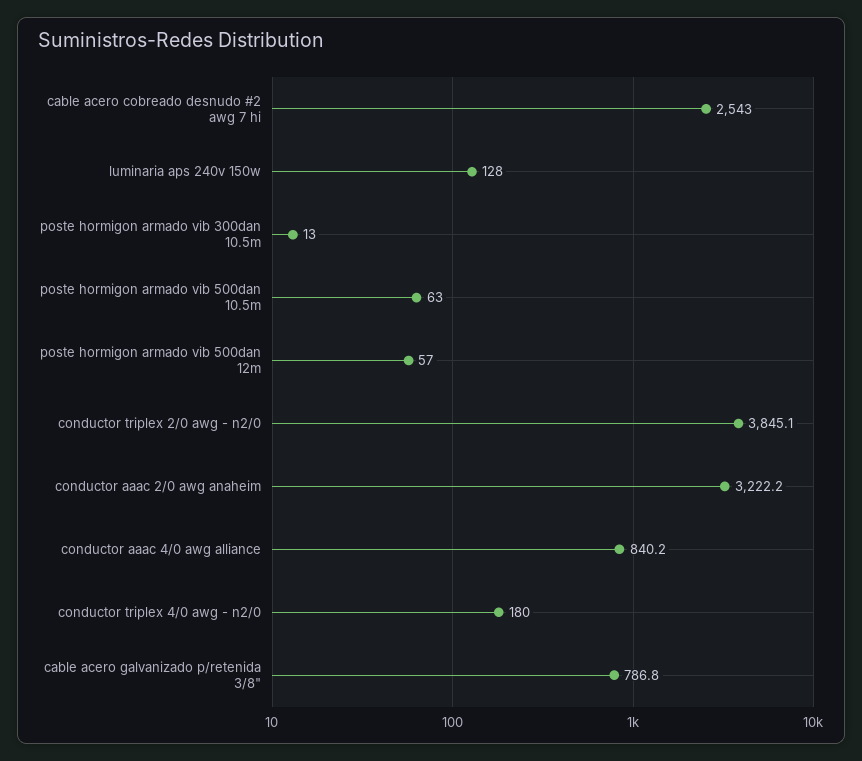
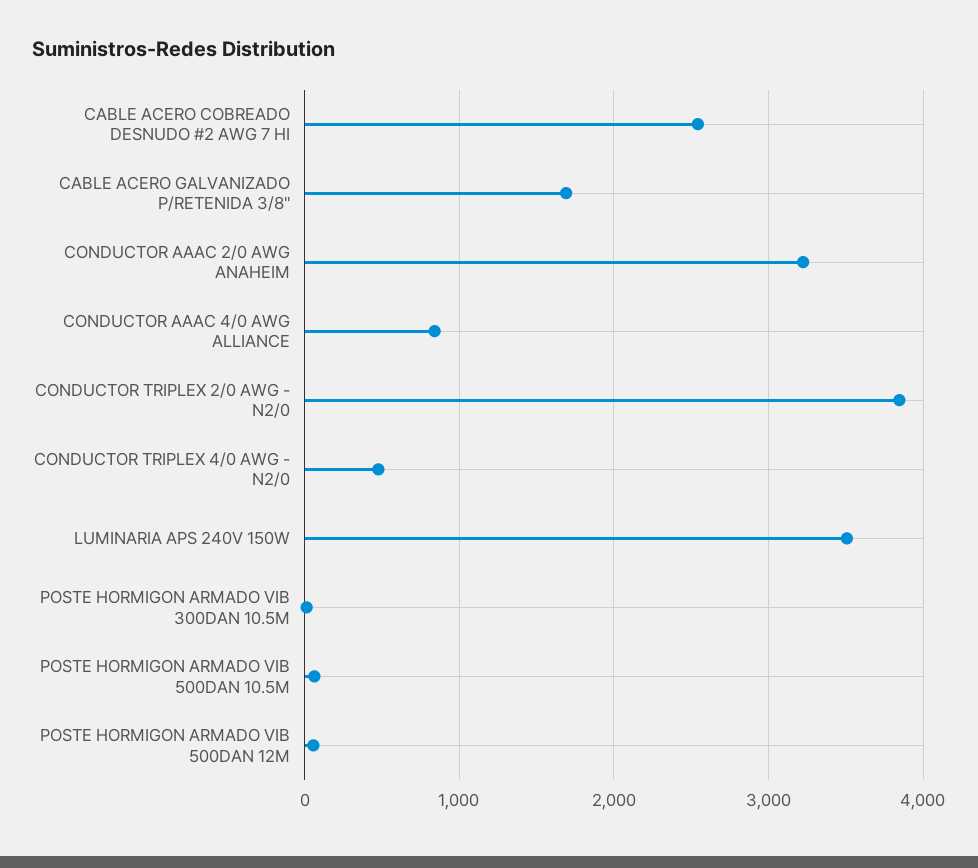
  {
    "cable acero cobreado desnudo #2 awg 7 hi": 2543,
-   "luminaria aps 240v 150w": 128,
+   "luminaria aps 240v 150w": 3500,
    "poste hormigon armado vib 300dan 10.5m": 13,
    "poste hormigon armado vib 500dan 10.5m": 63,
    "poste hormigon armado vib 500dan 12m": 57,
    "conductor triplex 2/0 awg - n2/0": 3845.1,
    "conductor aaac 2/0 awg anaheim": 3222.2,
    "conductor aaac 4/0 awg alliance": 840.2,
-   "conductor triplex 4/0 awg - n2/0": 180,
+   "conductor triplex 4/0 awg - n2/0": 500,
-   "cable acero galvanizado p/retenida 3/8\"": 786.8
+   "cable acero galvanizado p/retenida 3/8\"": 1700
  }

